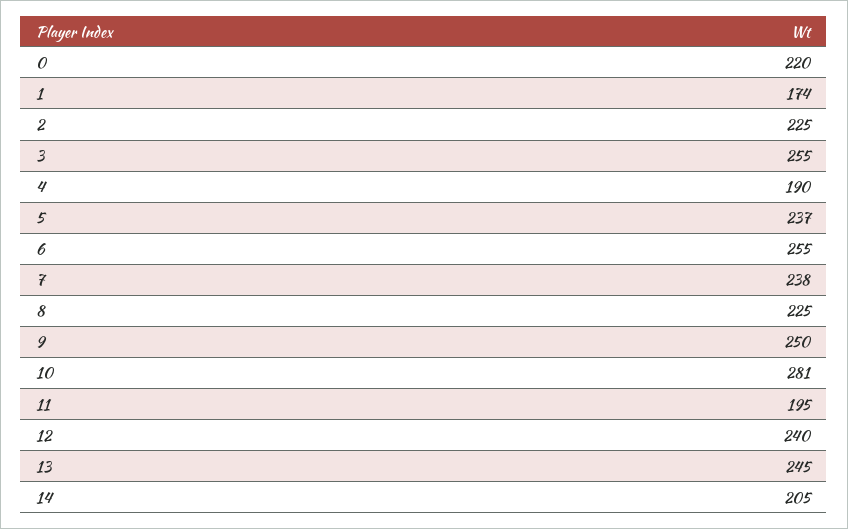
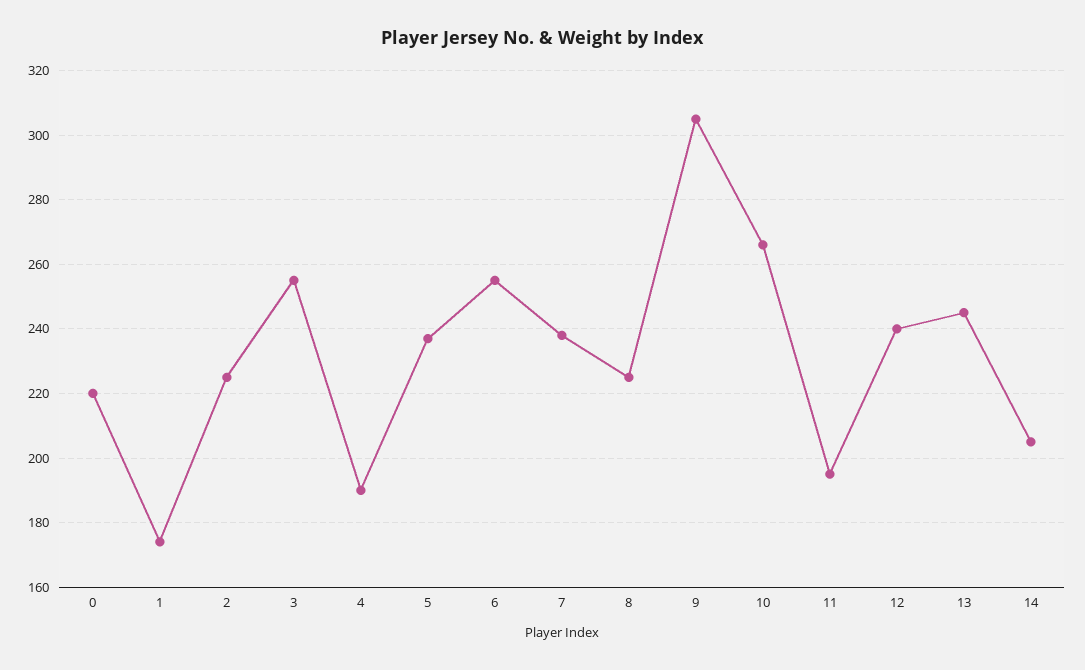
  {
    "0": 220,
    "1": 174,
    "2": 225,
    "3": 255,
    "4": 190,
    "5": 237,
    "6": 255,
    "7": 238,
    "8": 225,
-   "9": 250,
+   "9": 305,
-   "10": 281,
+   "10": 265,
    "11": 195,
    "12": 240,
    "13": 245,
    "14": 205
  }

